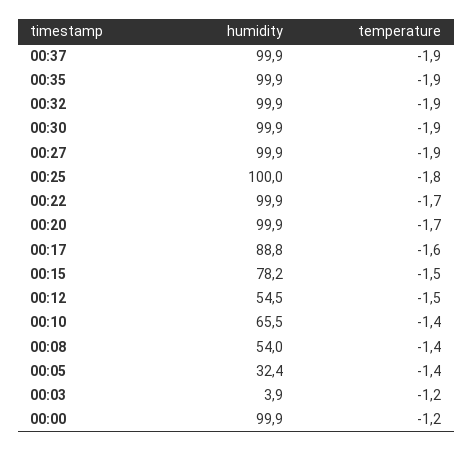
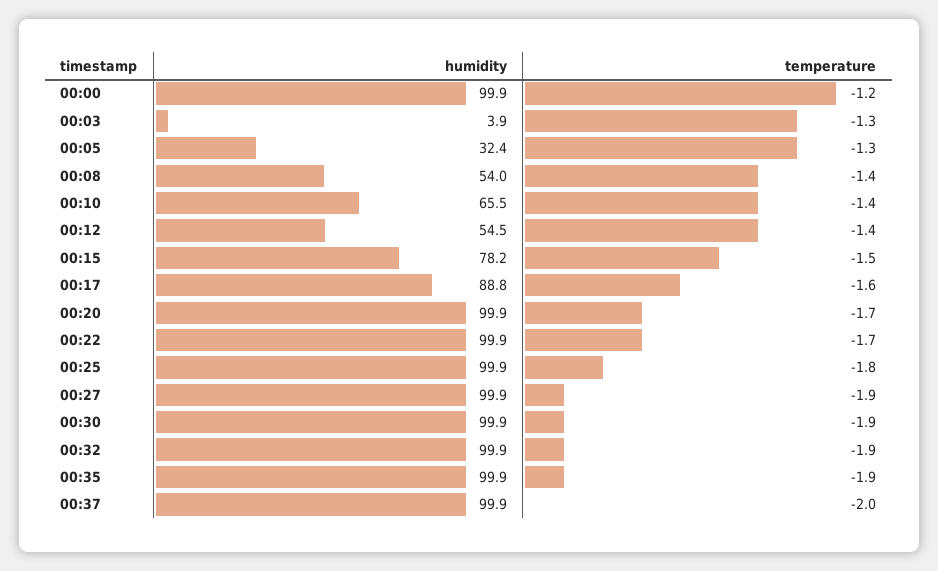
  {
    "humidity": {
      "00:37": 99.9,
      "00:35": 99.9,
      "00:32": 99.9,
      "00:30": 99.9,
      "00:27": 99.9,
-     "00:25": 100,
+     "00:25": 99.9,
      "00:22": 99.9,
      "00:20": 99.9,
      "00:17": 88.8,
      "00:15": 78.2,
      "00:12": 54.5,
      "00:10": 65.5,
      "00:08": 54,
      "00:05": 32.4,
      "00:03": 3.9,
      "00:00": 99.9
    },
    "temperature": {
-     "00:37": -1.9,
+     "00:37": -2,
      "00:35": -1.9,
      "00:32": -1.9,
      "00:30": -1.9,
      "00:27": -1.9,
      "00:25": -1.8,
      "00:22": -1.7,
      "00:20": -1.7,
      "00:17": -1.6,
      "00:15": -1.5,
-     "00:12": -1.5,
+     "00:12": -1.4,
      "00:10": -1.4,
      "00:08": -1.4,
-     "00:05": -1.4,
+     "00:05": -1.3,
-     "00:03": -1.2,
+     "00:03": -1.3,
      "00:00": -1.2
    }
  }

